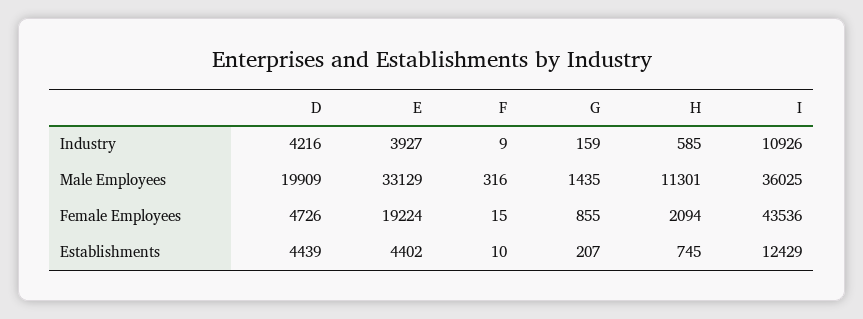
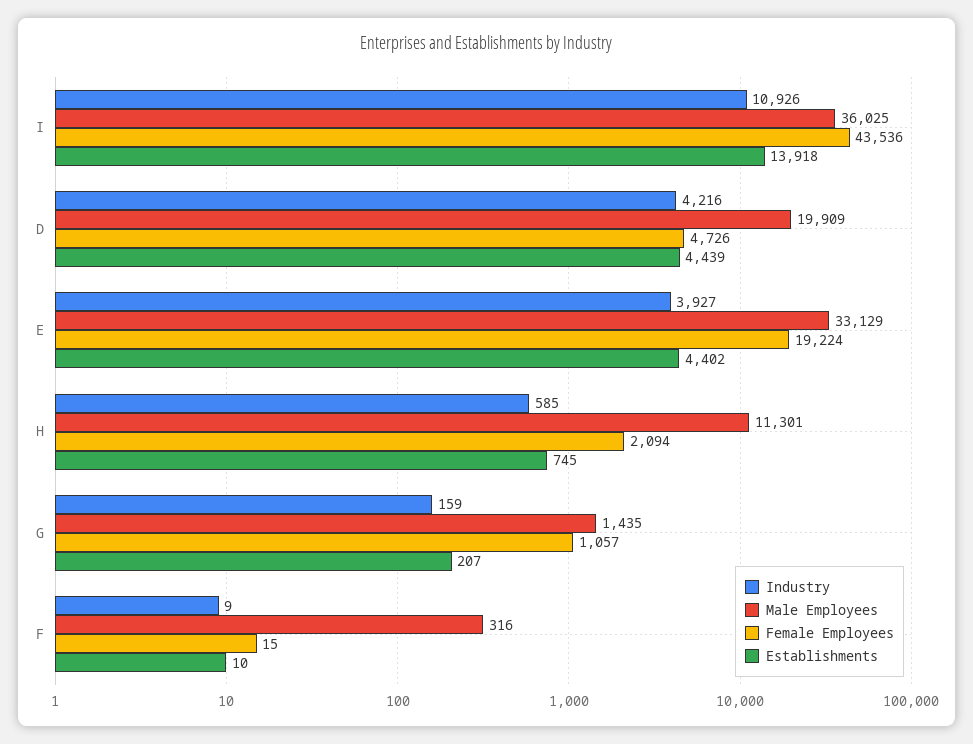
  {
    "Industry": {
      "D": 4216,
      "E": 3927,
      "F": 9,
      "G": 159,
      "H": 585,
      "I": 10926
    },
    "Male Employees": {
      "D": 19909,
      "E": 33129,
      "F": 316,
      "G": 1435,
      "H": 11301,
      "I": 36025
    },
    "Female Employees": {
      "D": 4726,
      "E": 19224,
      "F": 15,
-     "G": 855,
+     "G": 1057,
      "H": 2094,
      "I": 43536
    },
    "Establishments": {
      "D": 4439,
      "E": 4402,
      "F": 10,
      "G": 207,
      "H": 745,
-     "I": 12429
+     "I": 13918
    }
  }

